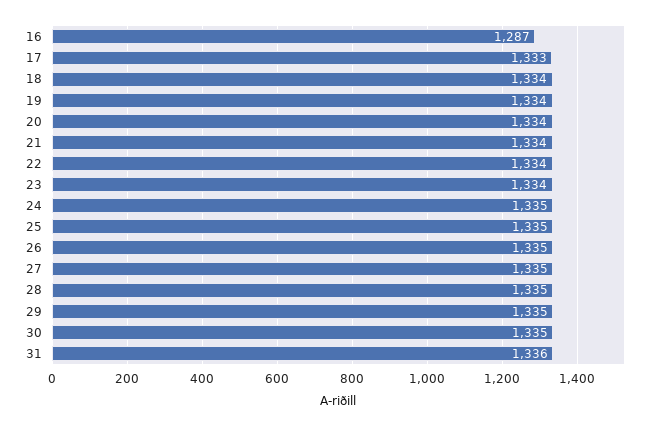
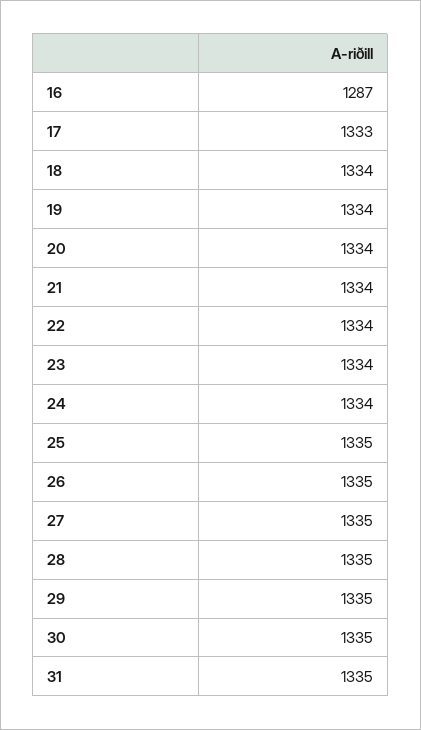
  {
    "16": 1287,
    "17": 1333,
    "18": 1334,
    "19": 1334,
    "20": 1334,
    "21": 1334,
    "22": 1334,
    "23": 1334,
-   "24": 1335,
+   "24": 1334,
    "25": 1335,
    "26": 1335,
    "27": 1335,
    "28": 1335,
    "29": 1335,
    "30": 1335,
-   "31": 1336
+   "31": 1335
  }

